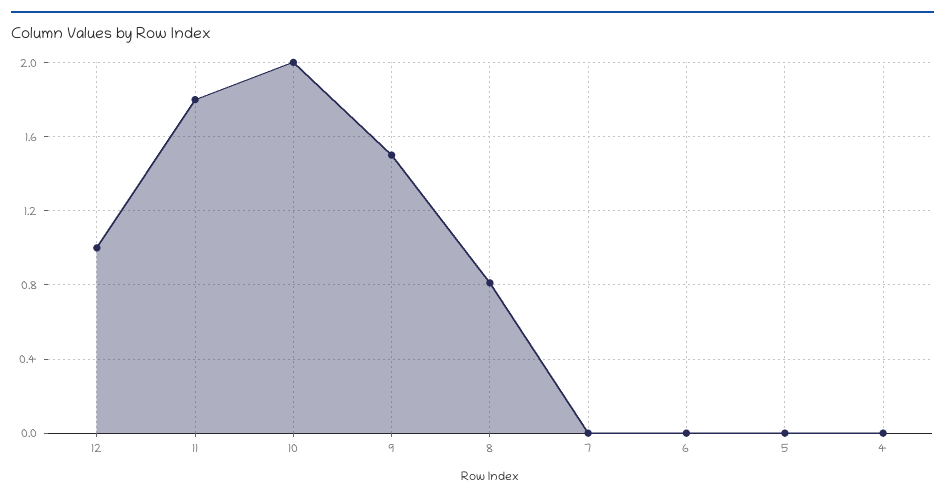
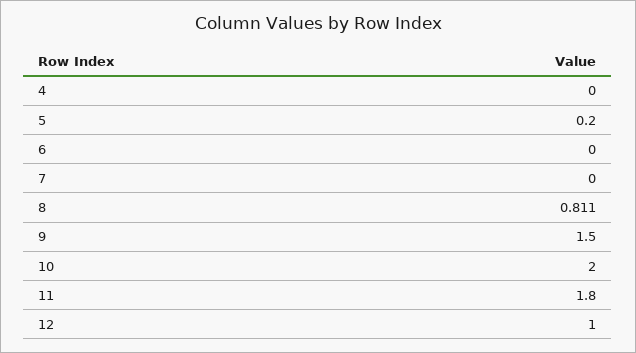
  {
    "12": 1,
    "11": 1.8,
    "10": 2,
    "9": 1.5,
    "8": 0.811,
    "7": 0,
    "6": 0,
-   "5": 0,
+   "5": 0.2,
    "4": 0
  }

